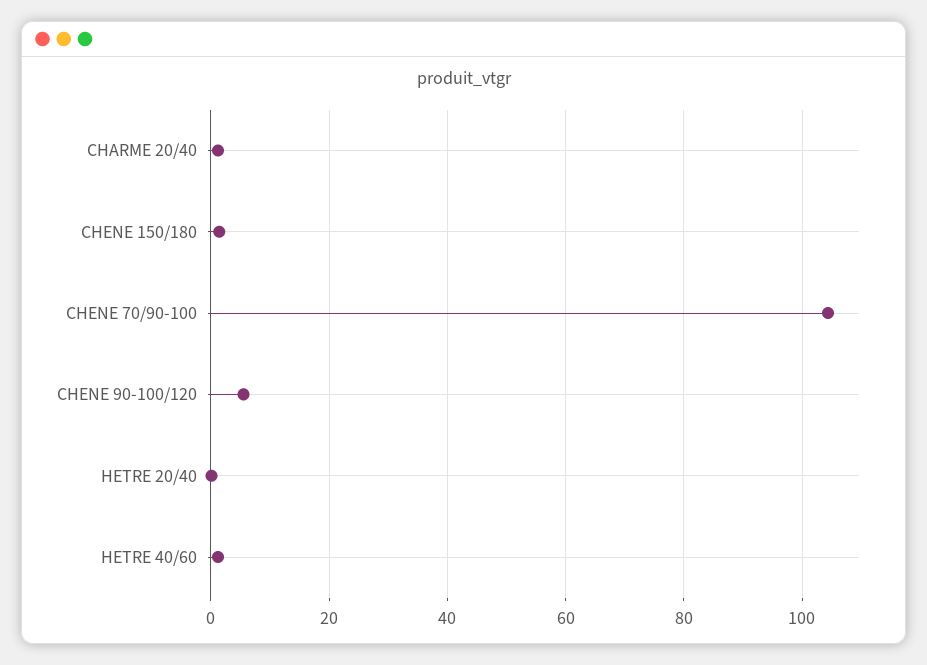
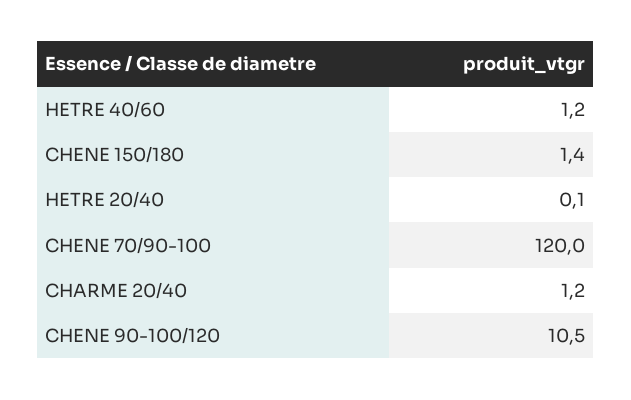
  {
    "CHARME 20/40": 1.2,
    "CHENE 150/180": 1.4,
-   "CHENE 70/90-100": 104,
+   "CHENE 70/90-100": 120,
-   "CHENE 90-100/120": 6,
+   "CHENE 90-100/120": 10.5,
    "HETRE 20/40": 0.1,
    "HETRE 40/60": 1.2
  }

